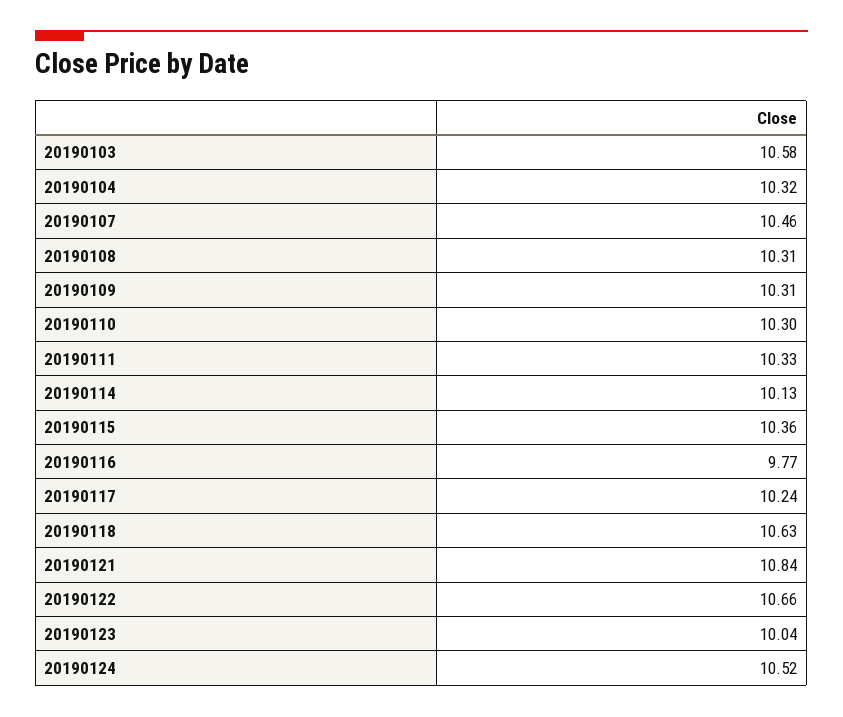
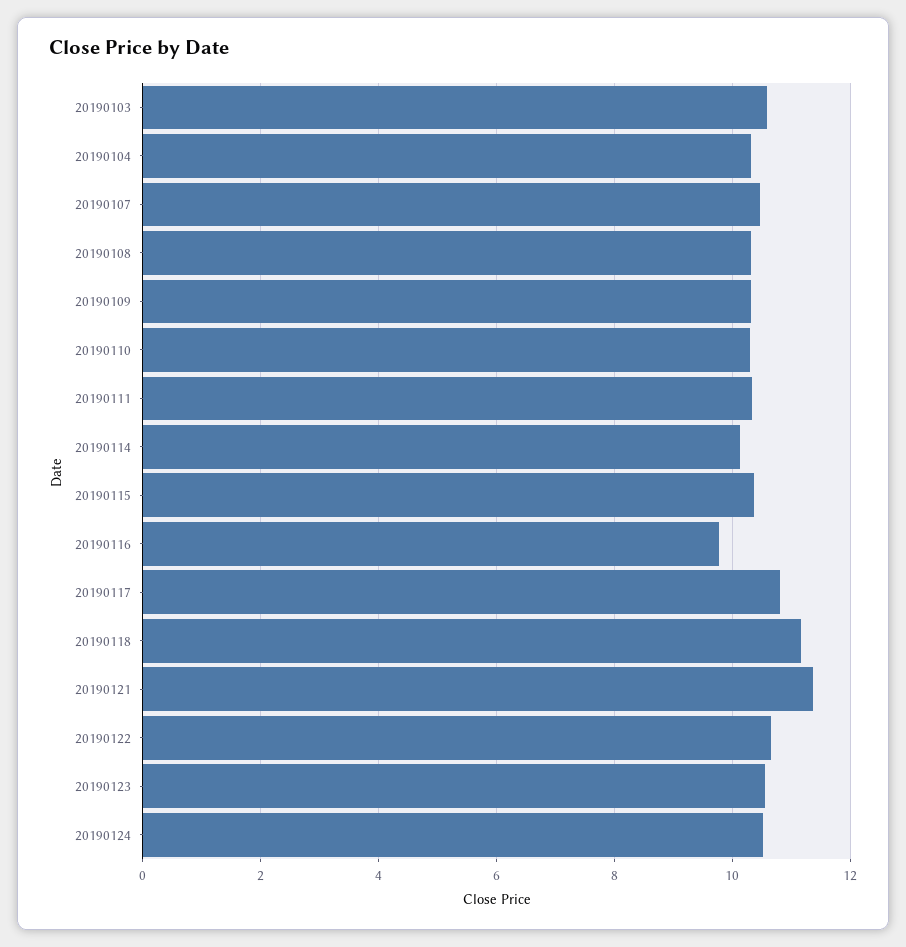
  {
    "20190103": 10.58,
    "20190104": 10.32,
    "20190107": 10.46,
    "20190108": 10.31,
    "20190109": 10.31,
    "20190110": 10.3,
    "20190111": 10.33,
    "20190114": 10.13,
    "20190115": 10.36,
    "20190116": 9.77,
-   "20190117": 10.24,
+   "20190117": 10.8,
-   "20190118": 10.63,
+   "20190118": 11.2,
-   "20190121": 10.84,
+   "20190121": 11.4,
    "20190122": 10.66,
-   "20190123": 10.04,
+   "20190123": 10.6,
    "20190124": 10.52
  }

